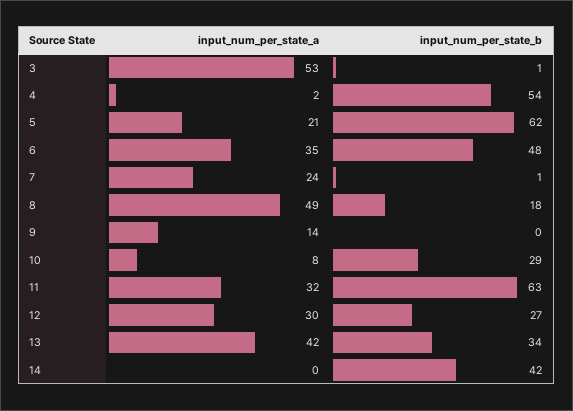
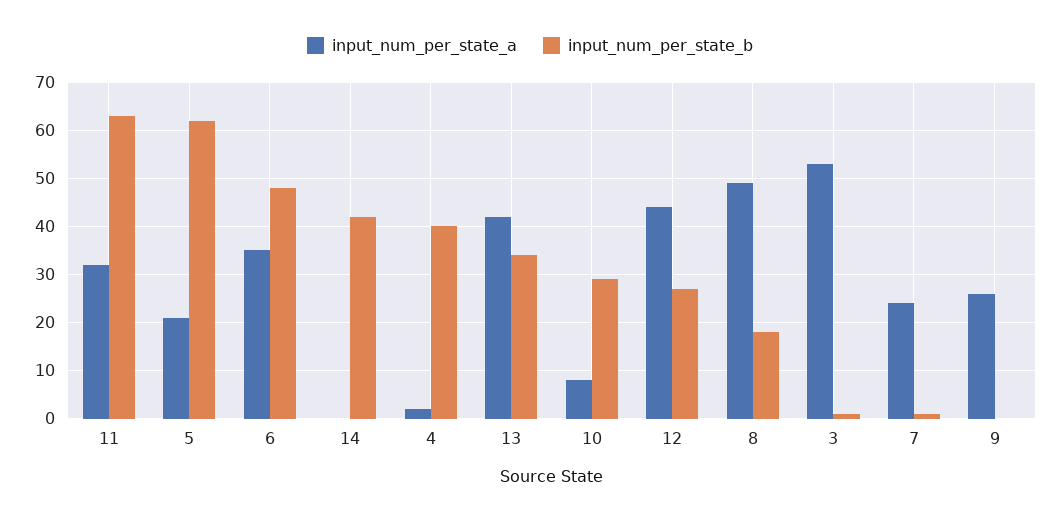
  {
    "input_num_per_state_a": {
      "3": 53,
      "4": 2,
      "5": 21,
      "6": 35,
      "7": 24,
      "8": 49,
-     "9": 14,
+     "9": 25,
      "10": 8,
      "11": 32,
-     "12": 30,
+     "12": 45,
      "13": 42,
      "14": 0
    },
    "input_num_per_state_b": {
      "3": 1,
-     "4": 54,
+     "4": 40,
      "5": 62,
      "6": 48,
      "7": 1,
      "8": 18,
      "9": 0,
      "10": 29,
      "11": 63,
      "12": 27,
      "13": 34,
      "14": 42
    }
  }

